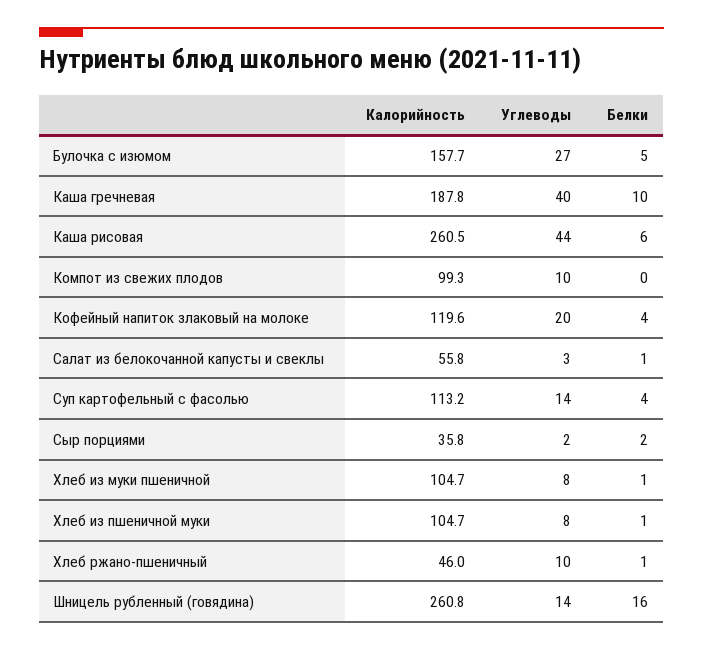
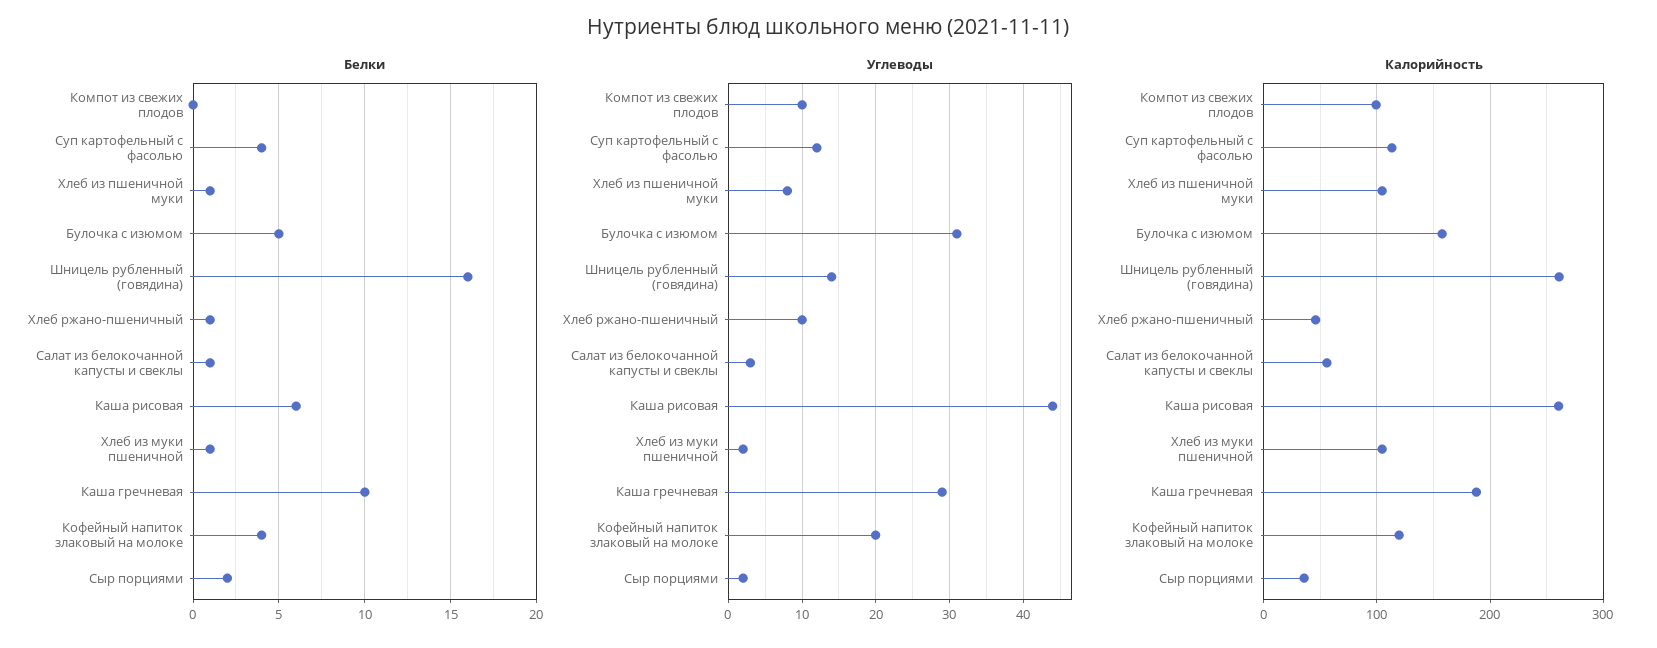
  {
    "Калорийность": {
      "Булочка с изюмом": 157.7,
      "Каша гречневая": 187.8,
      "Каша рисовая": 260.5,
      "Компот из свежих плодов": 99.3,
      "Кофейный напиток злаковый на молоке": 119.6,
      "Салат из белокочанной капусты и свеклы": 55.8,
      "Суп картофельный с фасолью": 113.2,
      "Сыр порциями": 35.8,
      "Хлеб из муки пшеничной": 104.7,
      "Хлеб из пшеничной муки": 104.7,
      "Хлеб ржано-пшеничный": 46,
      "Шницель рубленный (говядина)": 260.8
    },
    "Углеводы": {
-     "Булочка с изюмом": 27,
+     "Булочка с изюмом": 31,
-     "Каша гречневая": 40,
+     "Каша гречневая": 29,
      "Каша рисовая": 44,
      "Компот из свежих плодов": 10,
      "Кофейный напиток злаковый на молоке": 20,
      "Салат из белокочанной капусты и свеклы": 3,
-     "Суп картофельный с фасолью": 14,
+     "Суп картофельный с фасолью": 12,
      "Сыр порциями": 2,
-     "Хлеб из муки пшеничной": 8,
+     "Хлеб из муки пшеничной": 2,
      "Хлеб из пшеничной муки": 8,
      "Хлеб ржано-пшеничный": 10,
      "Шницель рубленный (говядина)": 14
    },
    "Белки": {
      "Булочка с изюмом": 5,
      "Каша гречневая": 10,
      "Каша рисовая": 6,
      "Компот из свежих плодов": 0,
      "Кофейный напиток злаковый на молоке": 4,
      "Салат из белокочанной капусты и свеклы": 1,
      "Суп картофельный с фасолью": 4,
      "Сыр порциями": 2,
      "Хлеб из муки пшеничной": 1,
      "Хлеб из пшеничной муки": 1,
      "Хлеб ржано-пшеничный": 1,
      "Шницель рубленный (говядина)": 16
    }
  }

